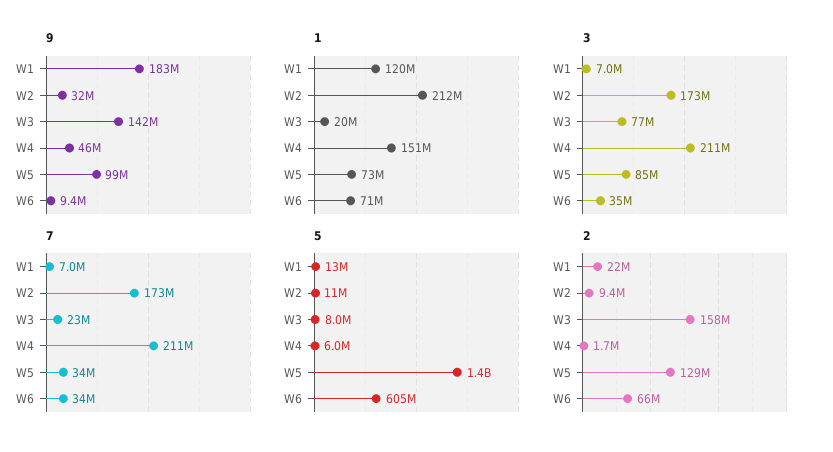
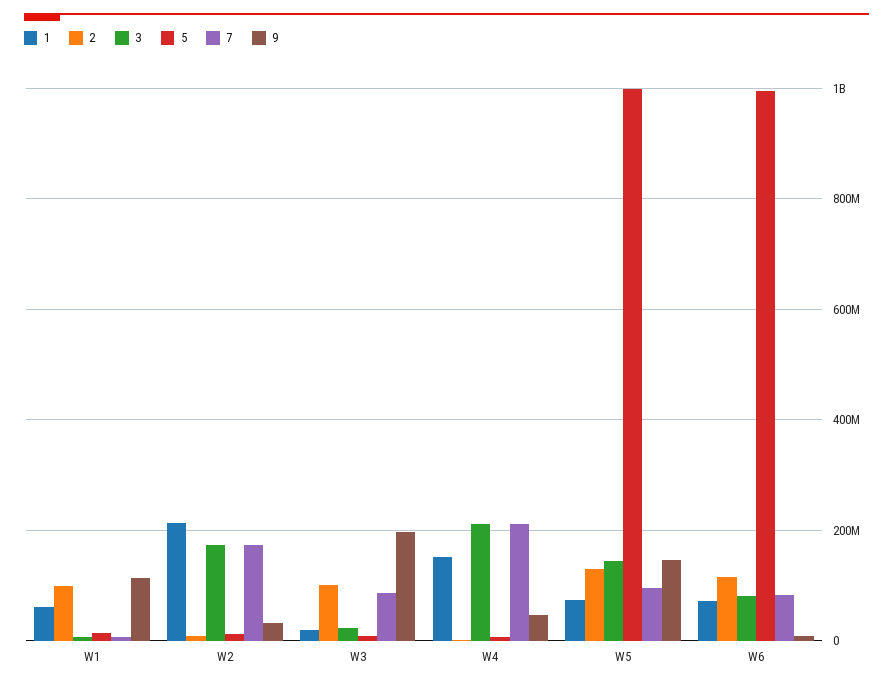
  {
    "9": {
-     "W1": 183000000,
+     "W1": 120000000,
      "W2": 32000000,
-     "W3": 142000000,
+     "W3": 200000000,
      "W4": 46000000,
-     "W5": 99000000,
+     "W5": 140000000,
      "W6": 9400000
    },
    "1": {
-     "W1": 120000000,
+     "W1": 60000000,
      "W2": 212000000,
      "W3": 20000000,
      "W4": 151000000,
      "W5": 73000000,
      "W6": 71000000
    },
    "3": {
      "W1": 7000000,
      "W2": 173000000,
-     "W3": 77000000,
+     "W3": 20000000,
      "W4": 211000000,
-     "W5": 85000000,
+     "W5": 140000000,
-     "W6": 35000000
+     "W6": 80000000
    },
    "7": {
      "W1": 7000000,
      "W2": 173000000,
-     "W3": 23000000,
+     "W3": 80000000,
      "W4": 211000000,
-     "W5": 34000000,
+     "W5": 100000000,
-     "W6": 34000000
+     "W6": 80000000
    },
    "5": {
      "W1": 13000000,
      "W2": 11000000,
      "W3": 8000000,
      "W4": 6000000,
-     "W5": 1400000000,
+     "W5": 1000000000,
-     "W6": 605000000
+     "W6": 1000000000
    },
    "2": {
-     "W1": 22000000,
+     "W1": 100000000,
      "W2": 9400000,
-     "W3": 158000000,
+     "W3": 100000000,
      "W4": 1700000,
      "W5": 129000000,
-     "W6": 66000000
+     "W6": 120000000
    }
  }

